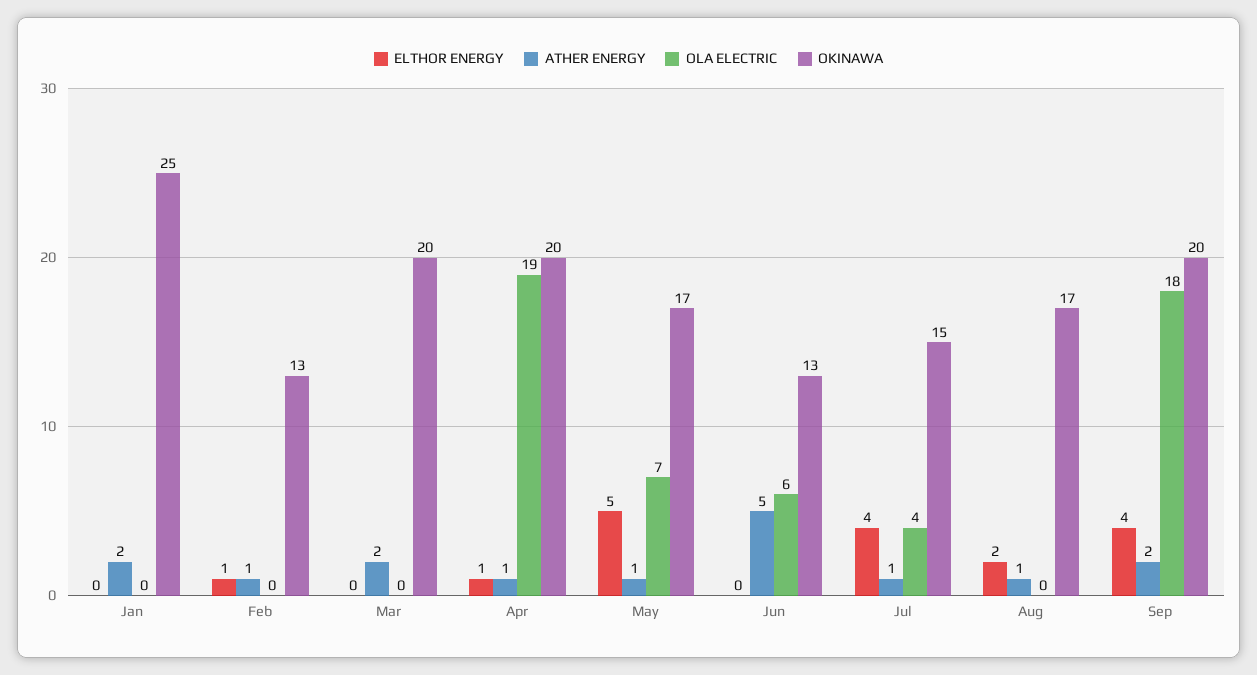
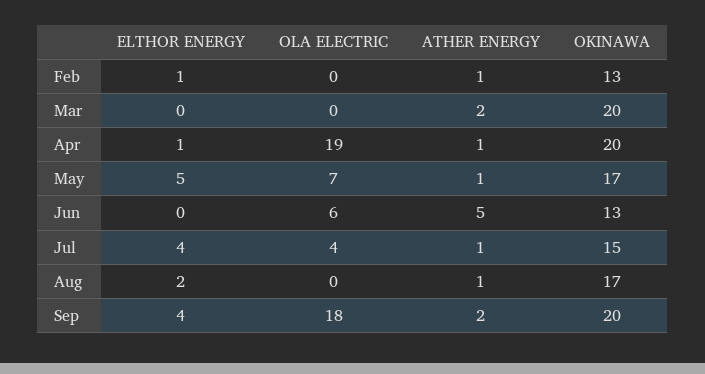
  {
    "ELTHOR ENERGY": {
-     "Jan": 0,
      "Feb": 1,
      "Mar": 0,
      "Apr": 1,
      "May": 5,
      "Jun": 0,
      "Jul": 4,
      "Aug": 2,
      "Sep": 4
    },
    "ATHER ENERGY": {
-     "Jan": 2,
      "Feb": 1,
      "Mar": 2,
      "Apr": 1,
      "May": 1,
      "Jun": 5,
      "Jul": 1,
      "Aug": 1,
      "Sep": 2
    },
    "OLA ELECTRIC": {
-     "Jan": 0,
      "Feb": 0,
      "Mar": 0,
      "Apr": 19,
      "May": 7,
      "Jun": 6,
      "Jul": 4,
      "Aug": 0,
      "Sep": 18
    },
    "OKINAWA": {
-     "Jan": 25,
      "Feb": 13,
      "Mar": 20,
      "Apr": 20,
      "May": 17,
      "Jun": 13,
      "Jul": 15,
      "Aug": 17,
      "Sep": 20
    }
  }

